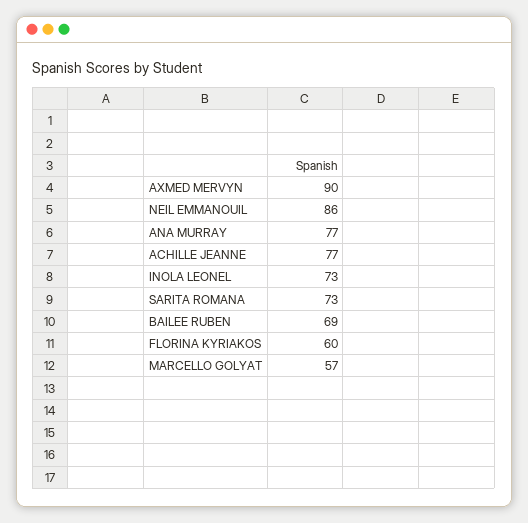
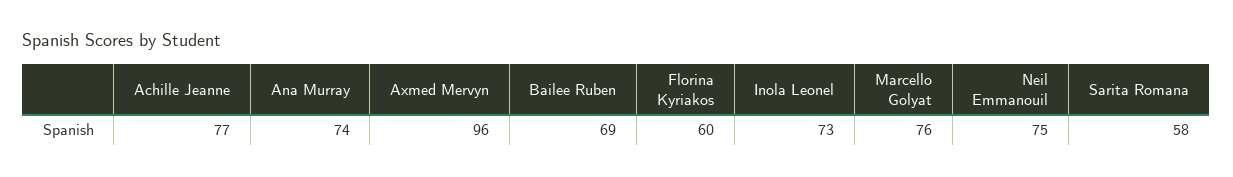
  {
-   "AXMED MERVYN": 90,
+   "AXMED MERVYN": 96,
-   "NEIL EMMANOUIL": 86,
+   "NEIL EMMANOUIL": 75,
-   "ANA MURRAY": 77,
+   "ANA MURRAY": 74,
    "ACHILLE JEANNE": 77,
    "INOLA LEONEL": 73,
-   "SARITA ROMANA": 73,
+   "SARITA ROMANA": 58,
    "BAILEE RUBEN": 69,
    "FLORINA KYRIAKOS": 60,
-   "MARCELLO GOLYAT": 57
+   "MARCELLO GOLYAT": 76
  }

